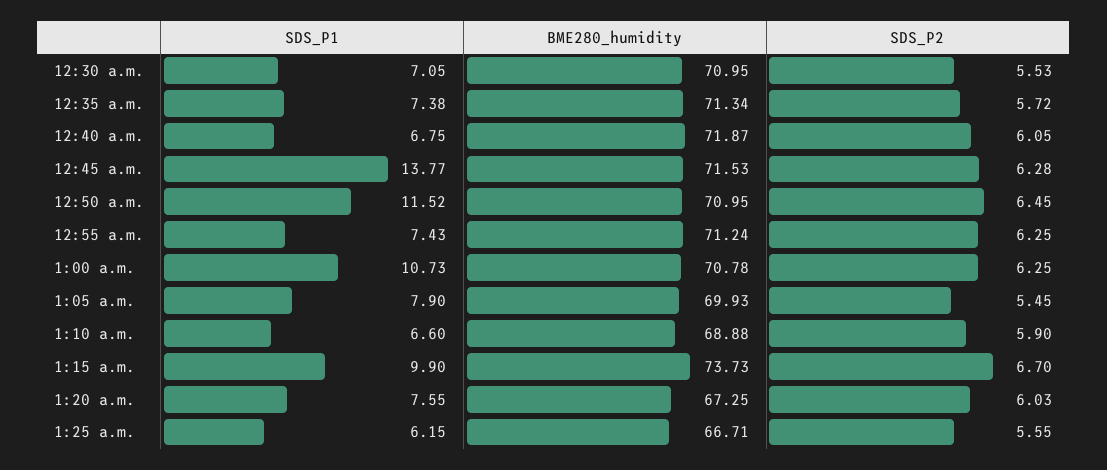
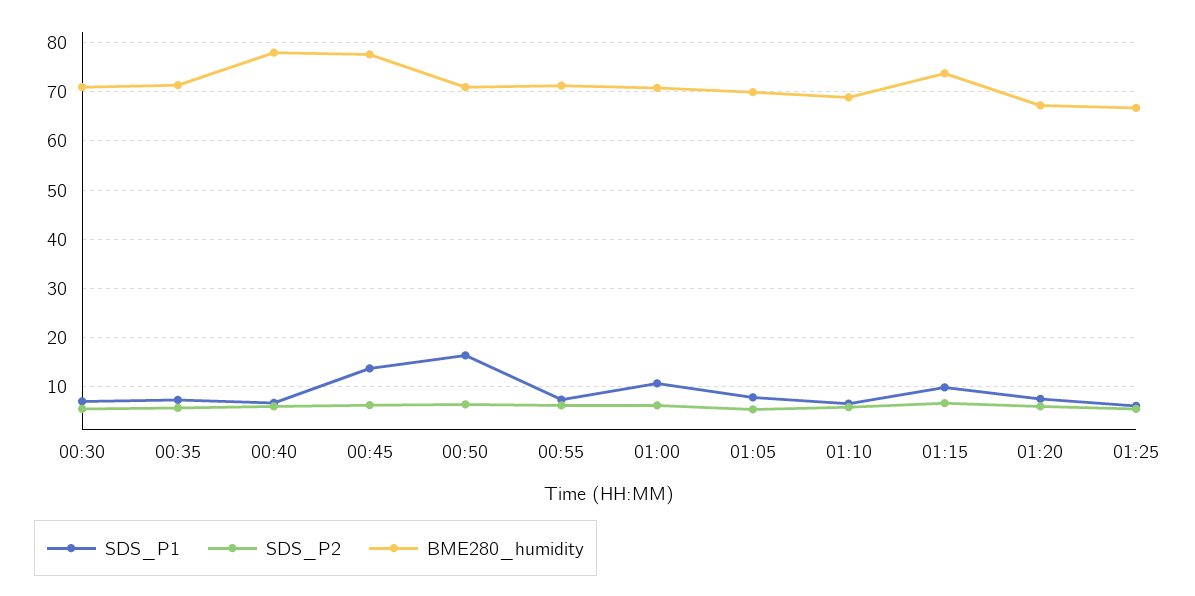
  {
    "SDS_P1": {
      "12:30 a.m.": 7.05,
      "12:35 a.m.": 7.38,
      "12:40 a.m.": 6.75,
      "12:45 a.m.": 13.77,
-     "12:50 a.m.": 11.52,
+     "12:50 a.m.": 16,
      "12:55 a.m.": 7.43,
      "1:00 a.m.": 10.73,
      "1:05 a.m.": 7.9,
      "1:10 a.m.": 6.6,
      "1:15 a.m.": 9.9,
      "1:20 a.m.": 7.55,
      "1:25 a.m.": 6.15
    },
    "BME280_humidity": {
      "12:30 a.m.": 70.95,
      "12:35 a.m.": 71.34,
-     "12:40 a.m.": 71.87,
+     "12:40 a.m.": 78,
-     "12:45 a.m.": 71.53,
+     "12:45 a.m.": 78,
      "12:50 a.m.": 70.95,
      "12:55 a.m.": 71.24,
      "1:00 a.m.": 70.78,
      "1:05 a.m.": 69.93,
      "1:10 a.m.": 68.88,
      "1:15 a.m.": 73.73,
      "1:20 a.m.": 67.25,
      "1:25 a.m.": 66.71
    },
    "SDS_P2": {
      "12:30 a.m.": 5.53,
      "12:35 a.m.": 5.72,
      "12:40 a.m.": 6.05,
      "12:45 a.m.": 6.28,
      "12:50 a.m.": 6.45,
      "12:55 a.m.": 6.25,
      "1:00 a.m.": 6.25,
      "1:05 a.m.": 5.45,
      "1:10 a.m.": 5.9,
      "1:15 a.m.": 6.7,
      "1:20 a.m.": 6.03,
      "1:25 a.m.": 5.55
    }
  }

